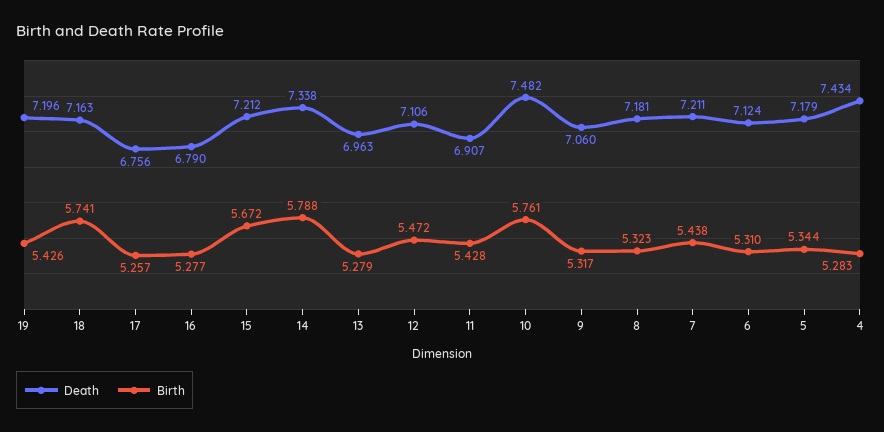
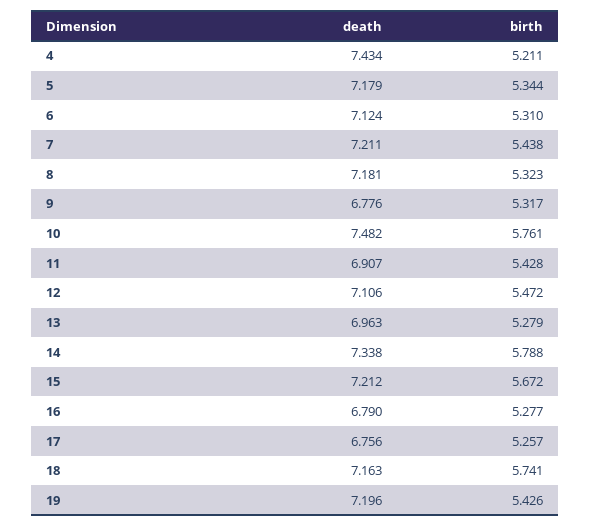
  {
    "Death": {
      "19": 7.196,
      "18": 7.163,
      "17": 6.756,
      "16": 6.79,
      "15": 7.212,
      "14": 7.338,
      "13": 6.963,
      "12": 7.106,
      "11": 6.907,
      "10": 7.482,
-     "9": 7.06,
+     "9": 6.776,
      "8": 7.181,
      "7": 7.211,
      "6": 7.124,
      "5": 7.179,
      "4": 7.434
    },
    "Birth": {
      "19": 5.426,
      "18": 5.741,
      "17": 5.257,
      "16": 5.277,
      "15": 5.672,
      "14": 5.788,
      "13": 5.279,
      "12": 5.472,
      "11": 5.428,
      "10": 5.761,
      "9": 5.317,
      "8": 5.323,
      "7": 5.438,
      "6": 5.31,
      "5": 5.344,
-     "4": 5.283
+     "4": 5.211
    }
  }

